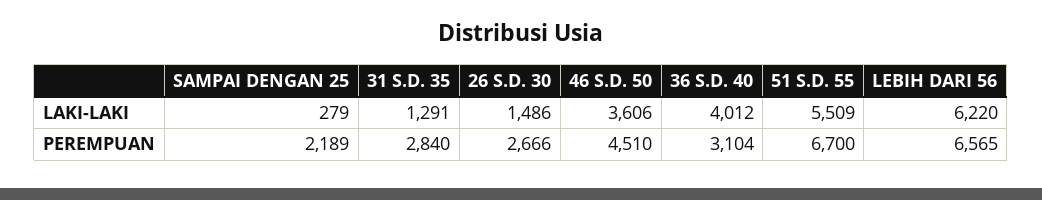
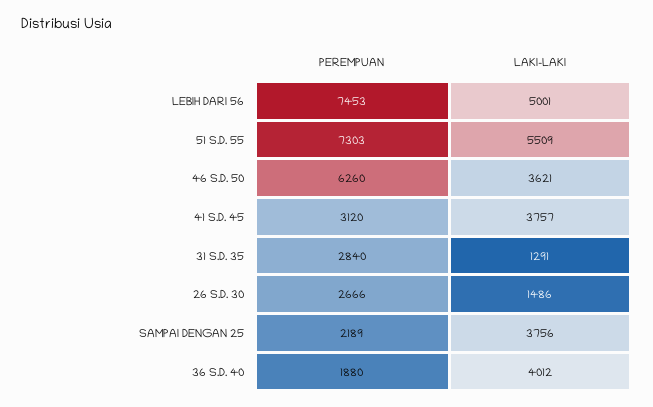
  {
    "SAMPAI DENGAN 25": {
-     "LAKI-LAKI": 279,
+     "LAKI-LAKI": 3756,
      "PEREMPUAN": 2189
    },
    "31 S.D. 35": {
      "LAKI-LAKI": 1291,
      "PEREMPUAN": 2840
    },
    "26 S.D. 30": {
      "LAKI-LAKI": 1486,
      "PEREMPUAN": 2666
    },
    "46 S.D. 50": {
-     "LAKI-LAKI": 3606,
+     "LAKI-LAKI": 3621,
-     "PEREMPUAN": 4510
+     "PEREMPUAN": 6260
    },
    "36 S.D. 40": {
      "LAKI-LAKI": 4012,
-     "PEREMPUAN": 3104
+     "PEREMPUAN": 1880
    },
    "51 S.D. 55": {
      "LAKI-LAKI": 5509,
-     "PEREMPUAN": 6700
+     "PEREMPUAN": 7303
    },
    "LEBIH DARI 56": {
-     "LAKI-LAKI": 6220,
+     "LAKI-LAKI": 5001,
-     "PEREMPUAN": 6565
+     "PEREMPUAN": 7453
-   }
+   },
+   "41 S.D. 45": {
+     "PEREMPUAN": 3120,
+     "LAKI-LAKI": 3757
+   }
  }

